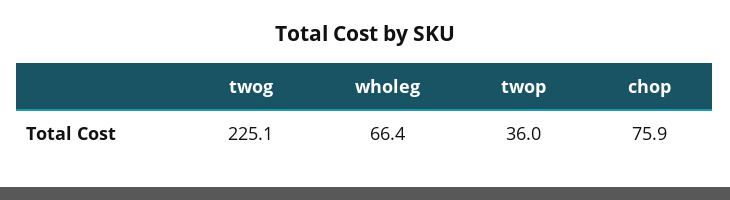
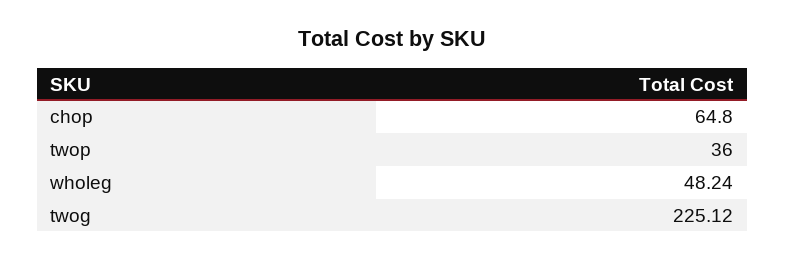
  {
    "twog": 225.12,
-   "wholeg": 66.4,
+   "wholeg": 48.24,
    "twop": 36,
-   "chop": 75.9
+   "chop": 64.8
  }

